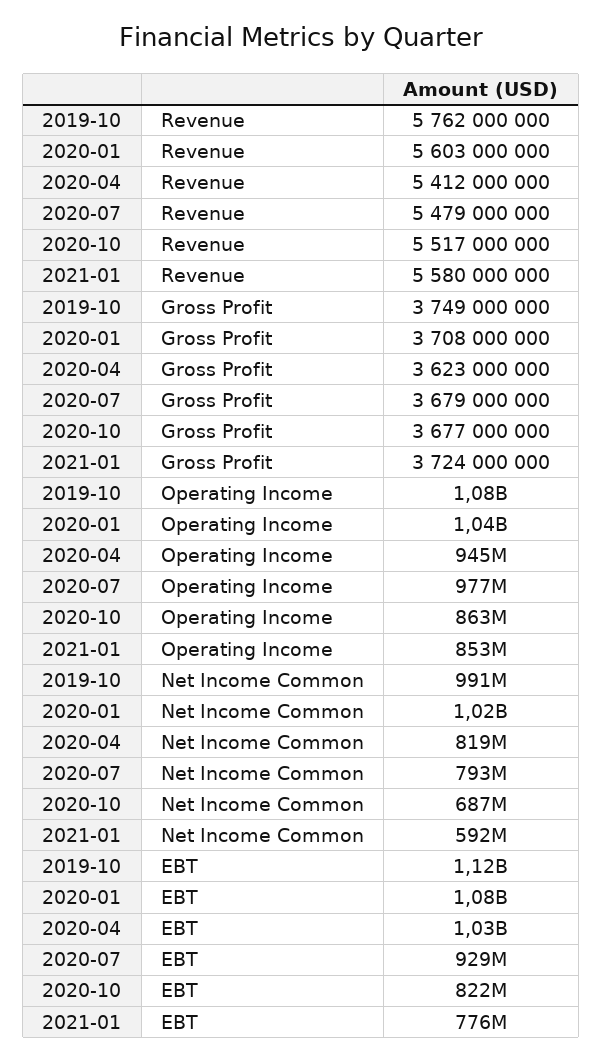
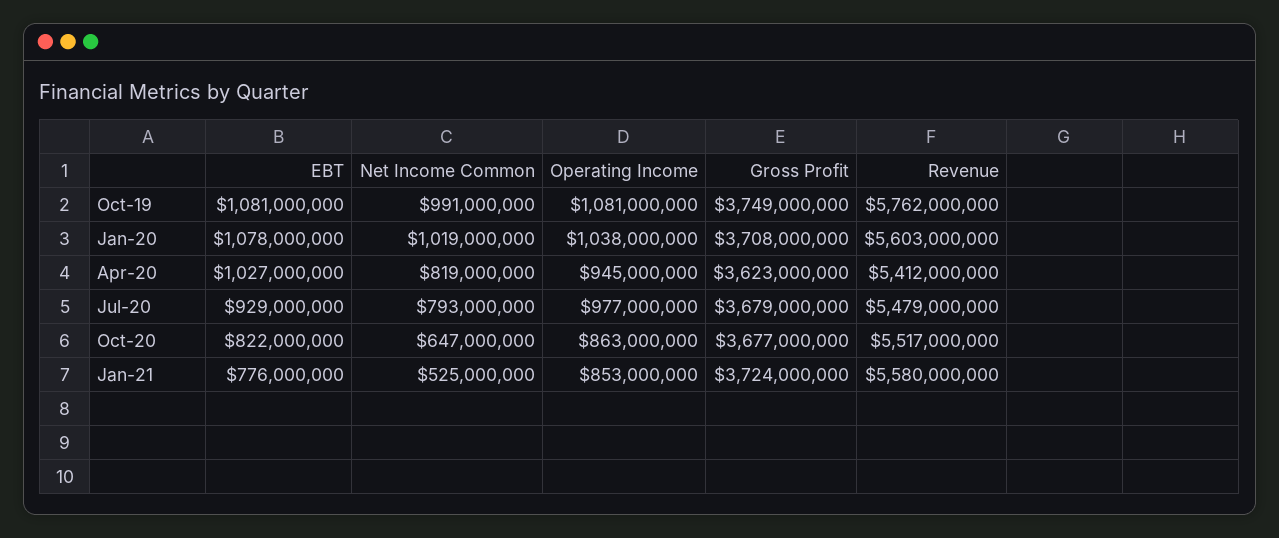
  {
    "2019-10": {
      "Revenue": 5762000000,
      "Gross Profit": 3749000000,
      "Operating Income": 1081000000,
      "Net Income Common": 991000000,
-     "EBT": 1120000000
+     "EBT": 1081000000
    },
    "2020-01": {
      "Revenue": 5603000000,
      "Gross Profit": 3708000000,
      "Operating Income": 1038000000,
      "Net Income Common": 1019000000,
      "EBT": 1078000000
    },
    "2020-04": {
      "Revenue": 5412000000,
      "Gross Profit": 3623000000,
      "Operating Income": 945000000,
      "Net Income Common": 819000000,
      "EBT": 1027000000
    },
    "2020-07": {
      "Revenue": 5479000000,
      "Gross Profit": 3679000000,
      "Operating Income": 977000000,
      "Net Income Common": 793000000,
      "EBT": 929000000
    },
    "2020-10": {
      "Revenue": 5517000000,
      "Gross Profit": 3677000000,
      "Operating Income": 863000000,
-     "Net Income Common": 687000000,
+     "Net Income Common": 647000000,
      "EBT": 822000000
    },
    "2021-01": {
      "Revenue": 5580000000,
      "Gross Profit": 3724000000,
      "Operating Income": 853000000,
-     "Net Income Common": 592000000,
+     "Net Income Common": 525000000,
      "EBT": 776000000
    }
  }

